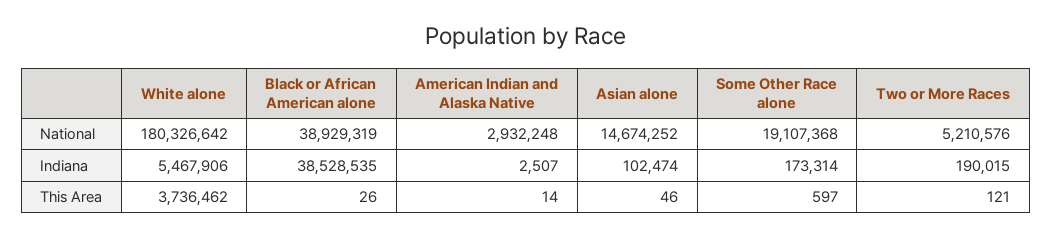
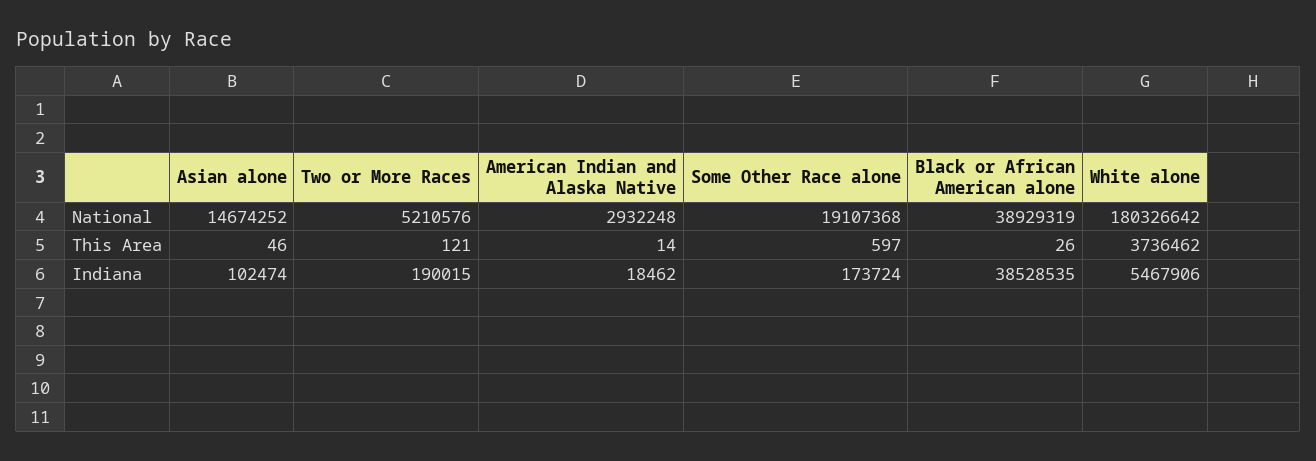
  {
    "White alone": {
      "National": 180326642,
      "Indiana": 5467906,
      "This Area": 3736462
    },
    "Black or African American alone": {
      "National": 38929319,
      "Indiana": 38528535,
      "This Area": 26
    },
    "American Indian and Alaska Native": {
      "National": 2932248,
-     "Indiana": 2507,
+     "Indiana": 18462,
      "This Area": 14
    },
    "Asian alone": {
      "National": 14674252,
      "Indiana": 102474,
      "This Area": 46
    },
    "Some Other Race alone": {
      "National": 19107368,
-     "Indiana": 173314,
+     "Indiana": 173724,
      "This Area": 597
    },
    "Two or More Races": {
      "National": 5210576,
      "Indiana": 190015,
      "This Area": 121
    }
  }

